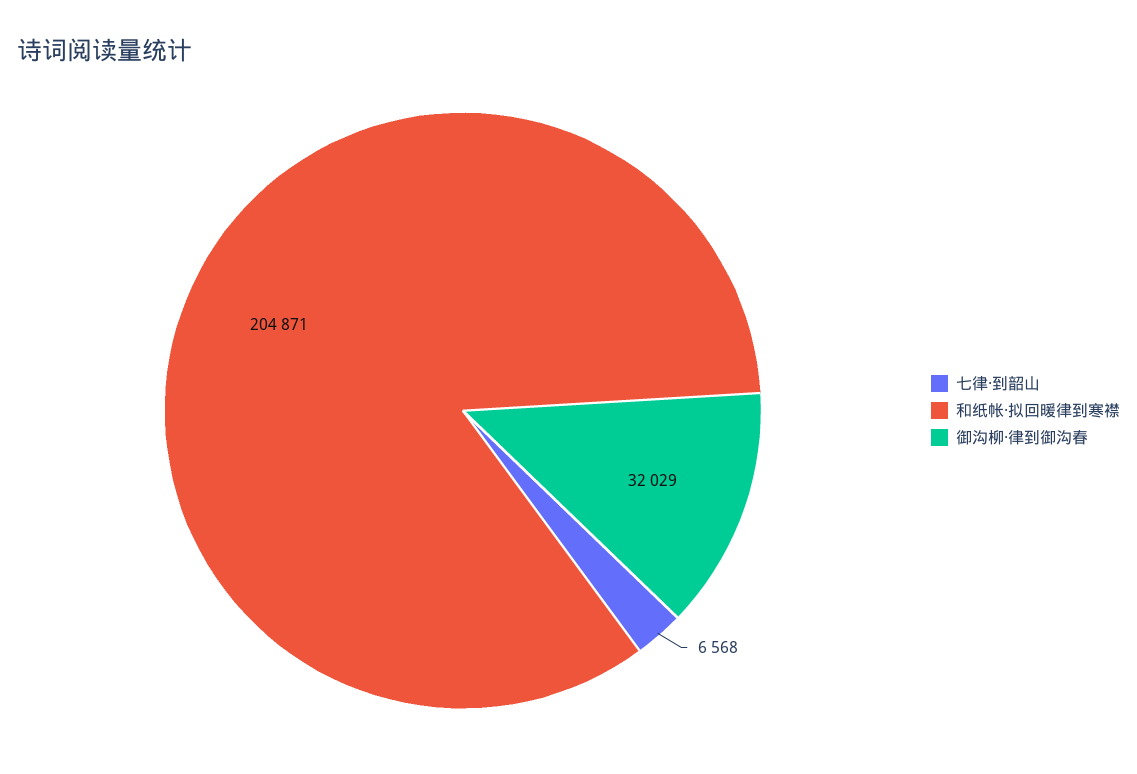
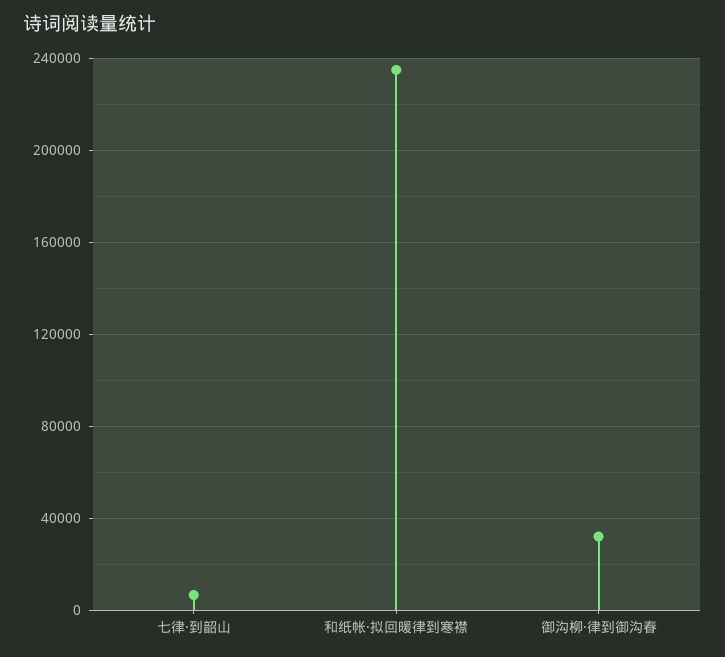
  {
    "七律·到韶山": 6568,
-   "和纸帐·拟回暖律到寒襟": 204871,
+   "和纸帐·拟回暖律到寒襟": 235000,
    "御沟柳·律到御沟春": 32029
  }

